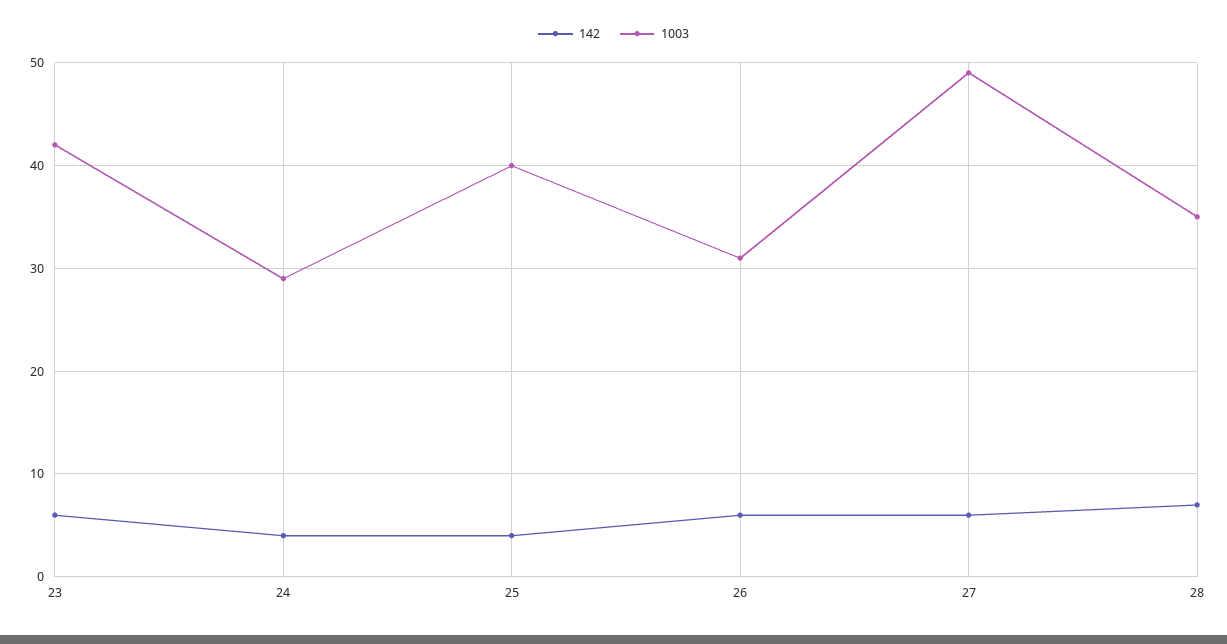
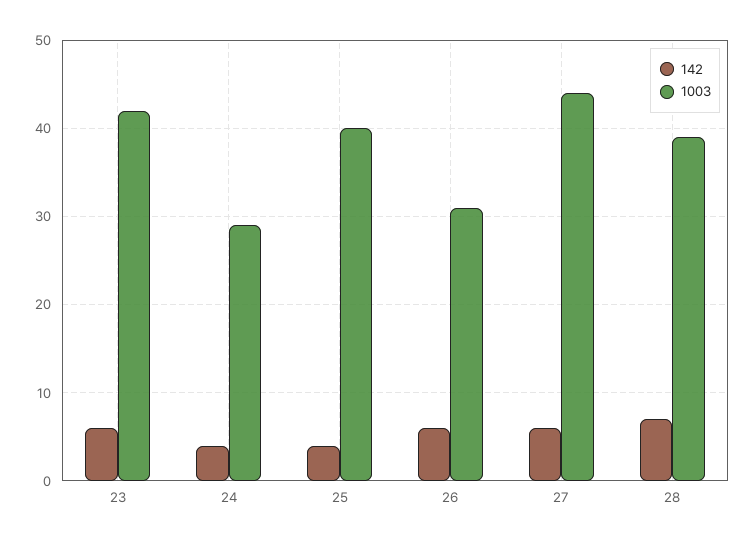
  {
    "142": {
      "23": 6,
      "24": 4,
      "25": 4,
      "26": 6,
      "27": 6,
      "28": 7
    },
    "1003": {
      "23": 42,
      "24": 29,
      "25": 40,
      "26": 31,
-     "27": 49,
+     "27": 44,
-     "28": 35
+     "28": 39
    }
  }

